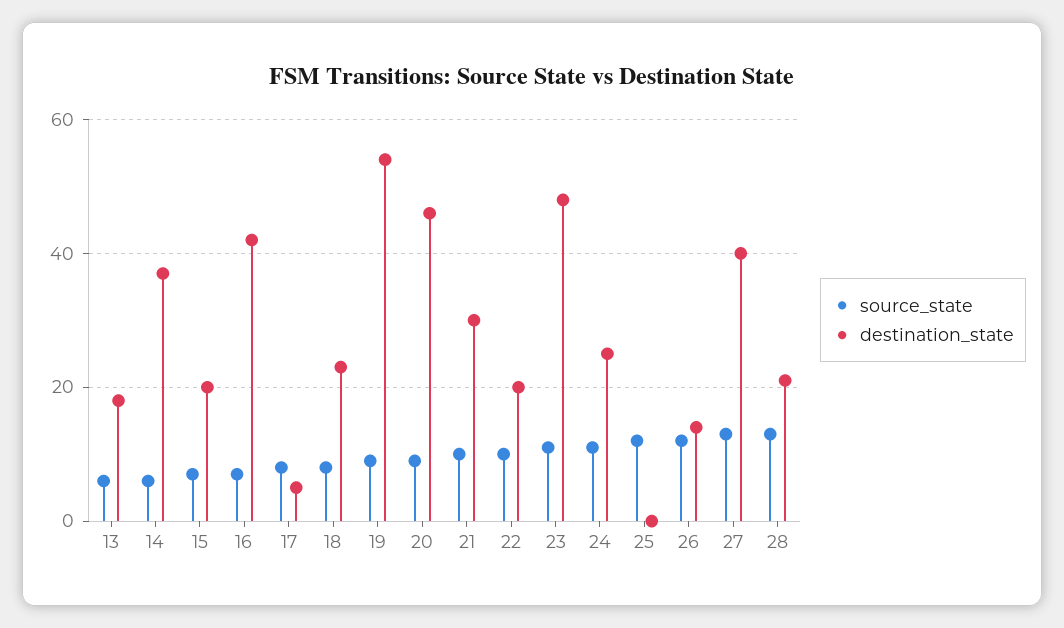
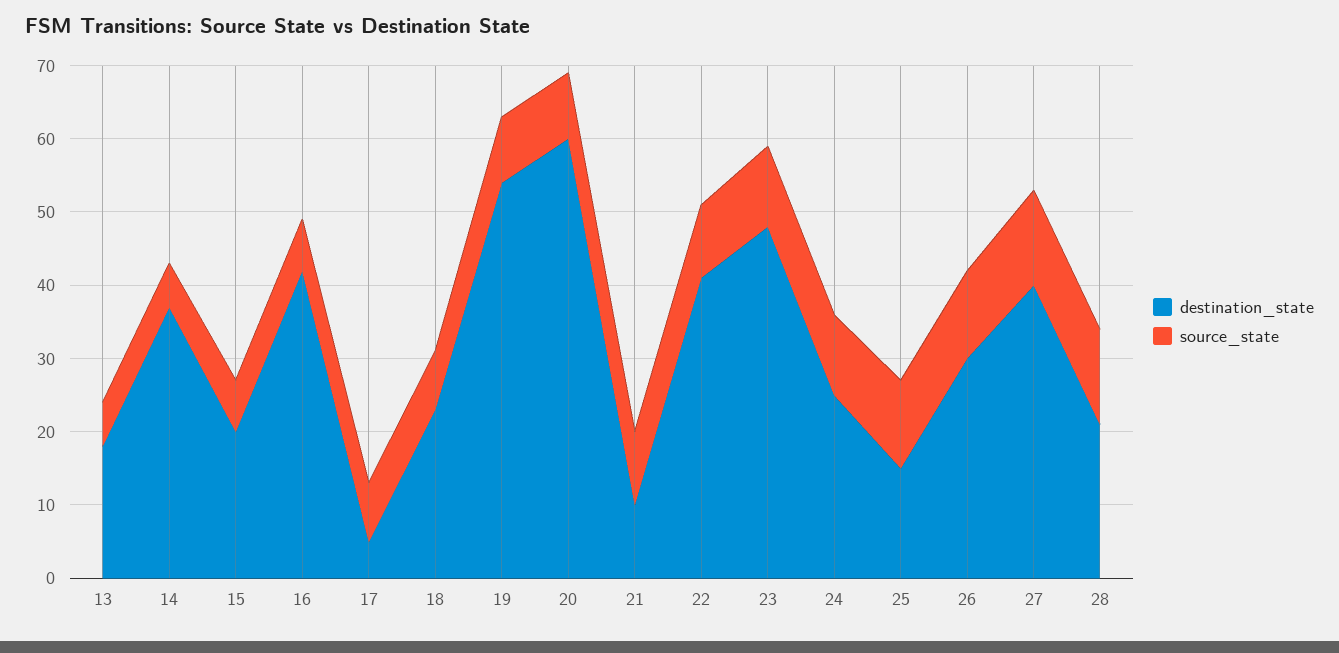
  {
    "source_state": {
      "13": 5,
      "14": 5,
      "15": 5,
      "16": 5,
      "17": 10,
      "18": 10,
      "19": 10,
      "20": 10,
      "21": 10,
      "22": 10,
      "23": 10,
      "24": 10,
      "25": 10,
      "26": 10,
      "27": 15,
      "28": 15
    },
    "destination_state": {
      "13": 20,
      "14": 35,
      "15": 20,
      "16": 40,
      "17": 5,
      "18": 25,
      "19": 55,
-     "20": 45,
+     "20": 60,
-     "21": 30,
+     "21": 10,
-     "22": 20,
+     "22": 40,
      "23": 50,
      "24": 25,
-     "25": 0,
+     "25": 15,
-     "26": 15,
+     "26": 30,
      "27": 40,
      "28": 20
    }
  }

